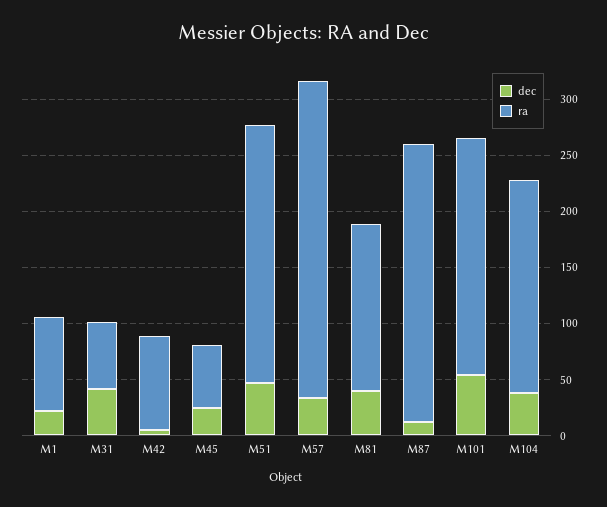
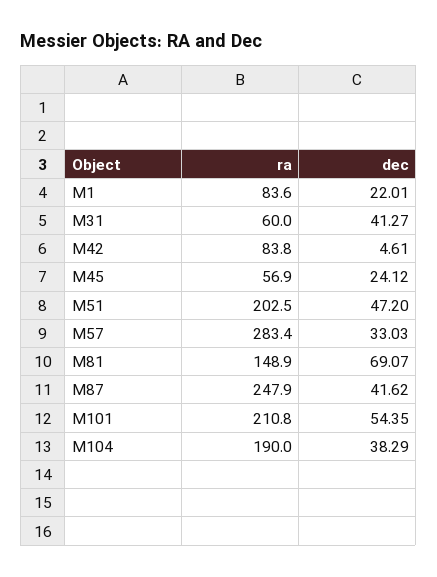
  {
    "dec": {
      "M1": 22.01,
      "M31": 41.27,
      "M42": 4.61,
      "M45": 24.12,
      "M51": 47.2,
      "M57": 33.03,
-     "M81": 40,
+     "M81": 69.07,
-     "M87": 10,
+     "M87": 41.62,
      "M101": 54.35,
      "M104": 38.29
    },
    "ra": {
      "M1": 83.6,
      "M31": 60,
      "M42": 83.8,
      "M45": 56.9,
-     "M51": 230,
+     "M51": 202.5,
      "M57": 283.4,
      "M81": 148.9,
      "M87": 247.9,
      "M101": 210.8,
      "M104": 190
    }
  }

